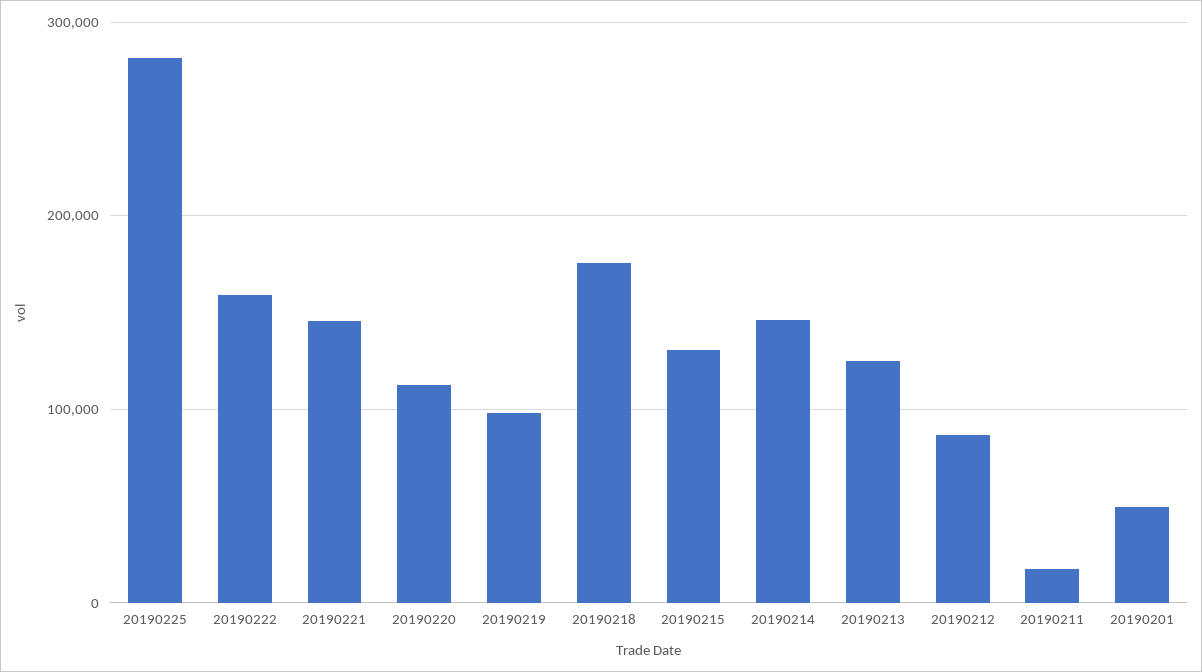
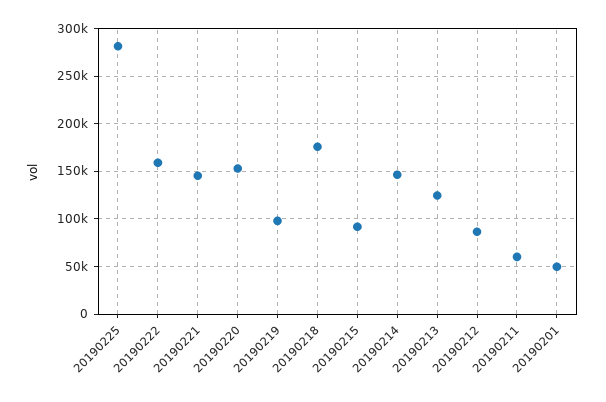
  {
    "20190225": 280000,
    "20190222": 160000,
    "20190221": 150000,
-   "20190220": 110000,
+   "20190220": 150000,
    "20190219": 100000,
    "20190218": 180000,
-   "20190215": 130000,
+   "20190215": 90000,
    "20190214": 150000,
    "20190213": 120000,
    "20190212": 90000,
-   "20190211": 20000,
+   "20190211": 60000,
    "20190201": 50000
  }

